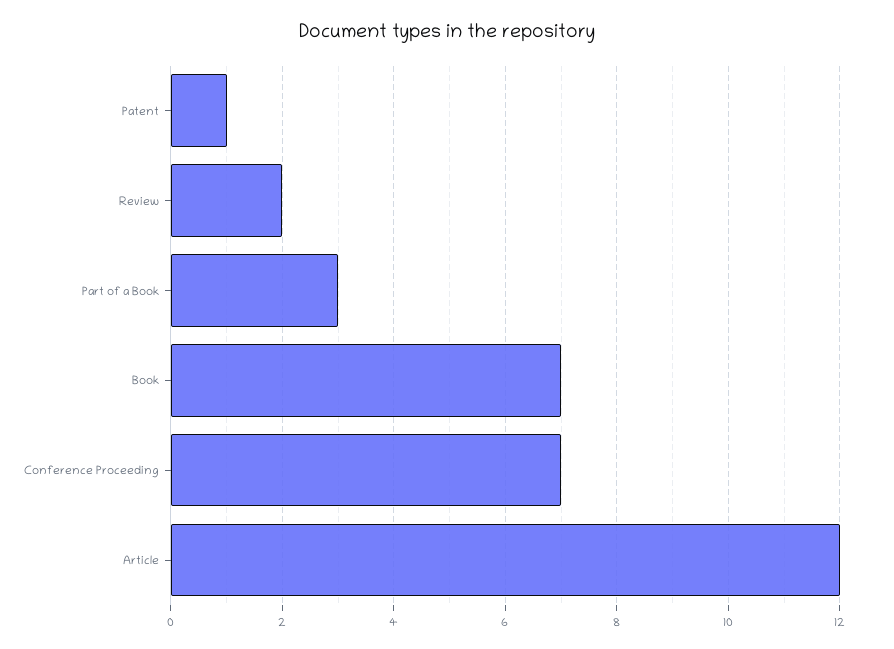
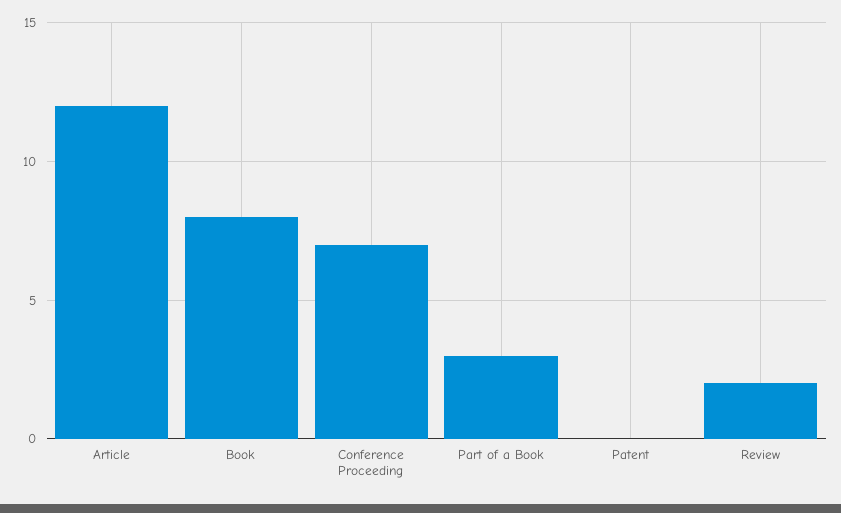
  {
-   "Patent": 1,
+   "Patent": 0,
    "Review": 2,
    "Part of a Book": 3,
-   "Book": 7,
+   "Book": 8,
    "Conference Proceeding": 7,
    "Article": 12
  }

